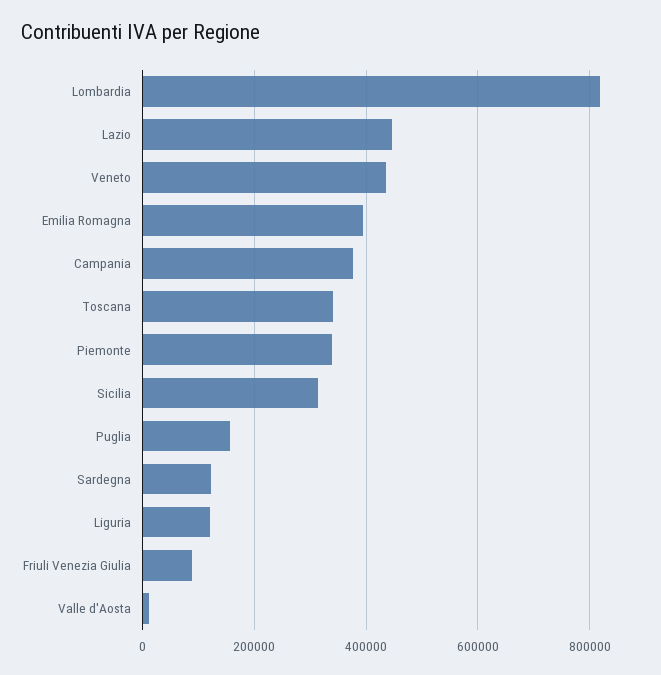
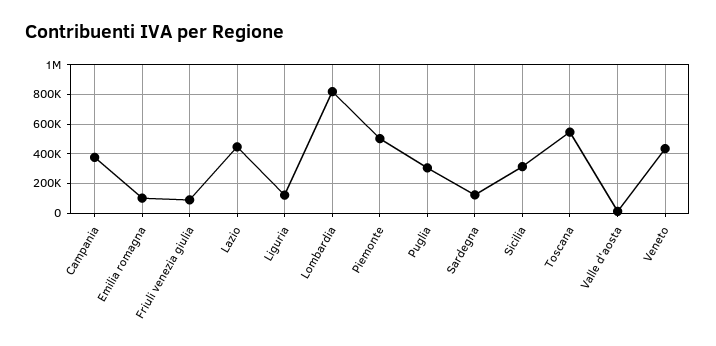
  {
    "Lombardia": 820000,
    "Lazio": 440000,
    "Veneto": 440000,
-   "Emilia Romagna": 400000,
+   "Emilia Romagna": 100000,
    "Campania": 380000,
-   "Toscana": 340000,
+   "Toscana": 550000,
-   "Piemonte": 340000,
+   "Piemonte": 500000,
    "Sicilia": 320000,
-   "Puglia": 160000,
+   "Puglia": 300000,
    "Sardegna": 120000,
    "Liguria": 120000,
    "Friuli Venezia Giulia": 80000,
    "Valle d'Aosta": 20000
  }

